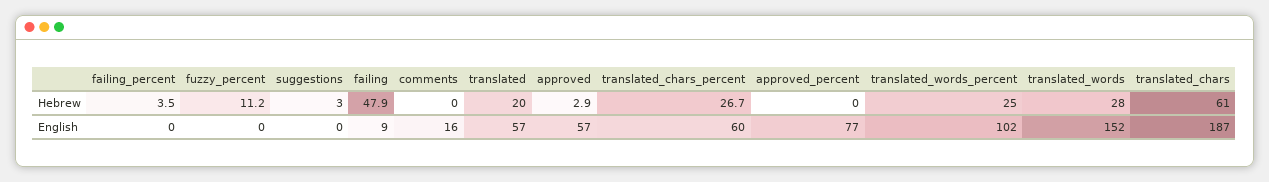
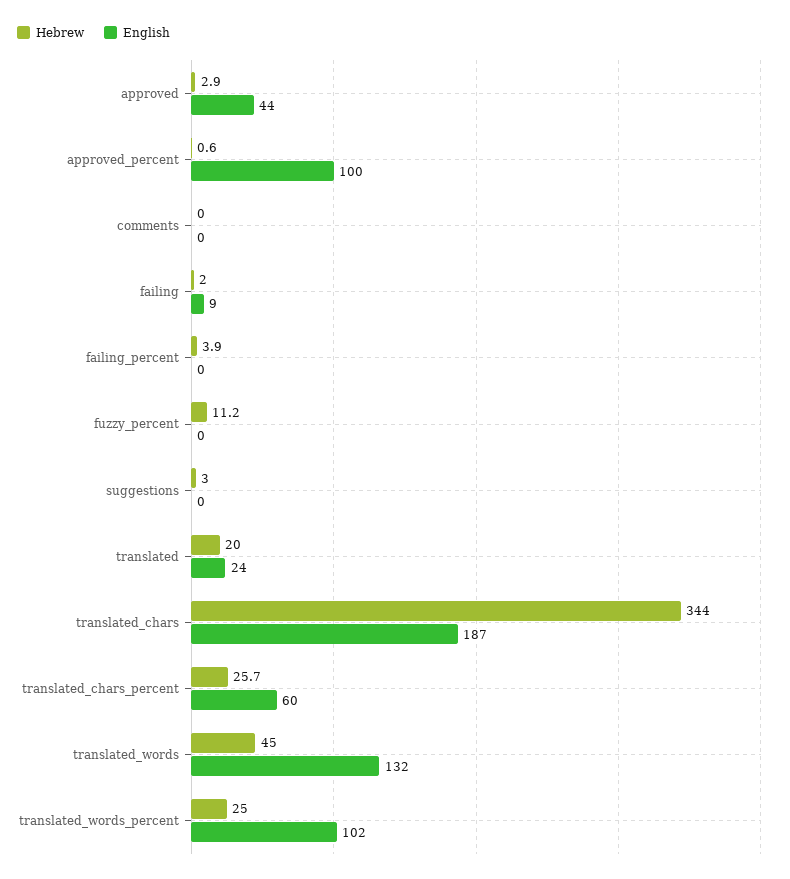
  {
    "Hebrew": {
-     "failing_percent": 3.5,
+     "failing_percent": 3.9,
      "fuzzy_percent": 11.2,
      "suggestions": 3,
-     "failing": 47.9,
+     "failing": 2,
      "comments": 0,
      "translated": 20,
      "approved": 2.9,
-     "translated_chars_percent": 26.7,
+     "translated_chars_percent": 25.7,
-     "approved_percent": 0,
+     "approved_percent": 0.6,
      "translated_words_percent": 25,
-     "translated_words": 28,
+     "translated_words": 45,
-     "translated_chars": 61
+     "translated_chars": 344
    },
    "English": {
      "failing_percent": 0,
      "fuzzy_percent": 0,
      "suggestions": 0,
      "failing": 9,
-     "comments": 16,
+     "comments": 0,
-     "translated": 57,
+     "translated": 24,
-     "approved": 57,
+     "approved": 44,
      "translated_chars_percent": 60,
-     "approved_percent": 77,
+     "approved_percent": 100,
      "translated_words_percent": 102,
-     "translated_words": 152,
+     "translated_words": 132,
      "translated_chars": 187
    }
  }

